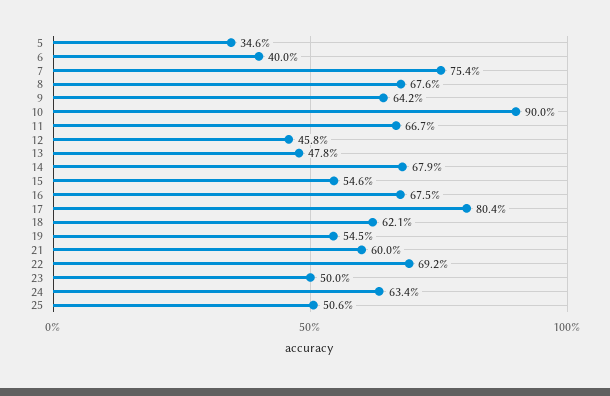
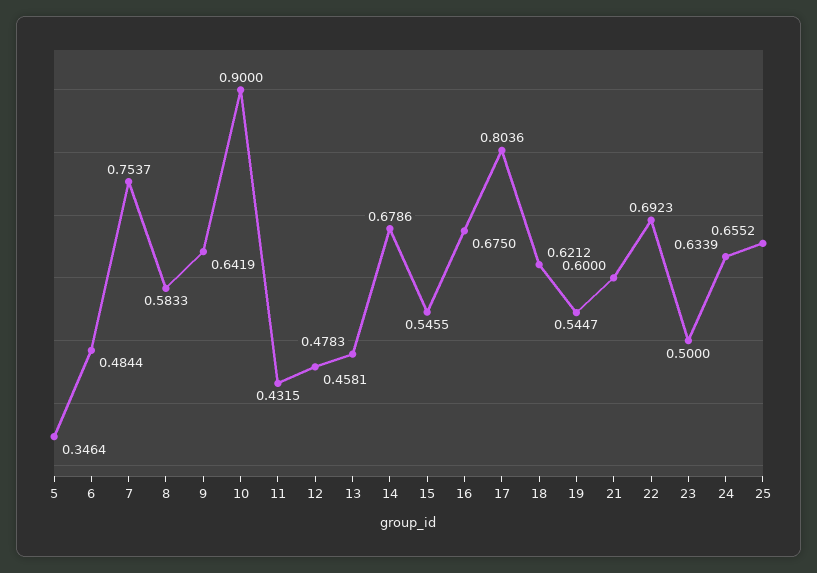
  {
    "5": 0.3464,
-   "6": 0.4,
+   "6": 0.4844,
    "7": 0.7537,
-   "8": 0.676,
+   "8": 0.5833,
    "9": 0.6419,
    "10": 0.9,
-   "11": 0.667,
+   "11": 0.4315,
    "12": 0.4581,
    "13": 0.4783,
    "14": 0.6786,
    "15": 0.5455,
    "16": 0.675,
    "17": 0.8036,
    "18": 0.6212,
    "19": 0.5447,
    "21": 0.6,
    "22": 0.6923,
    "23": 0.5,
    "24": 0.6339,
-   "25": 0.506
+   "25": 0.6552
  }

